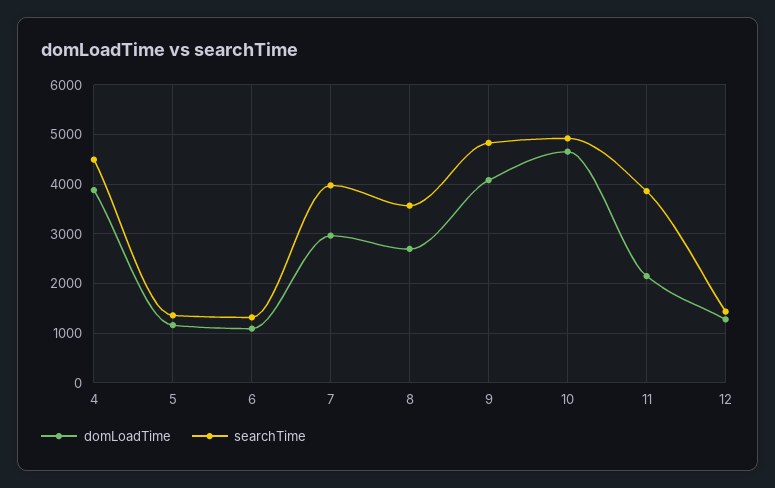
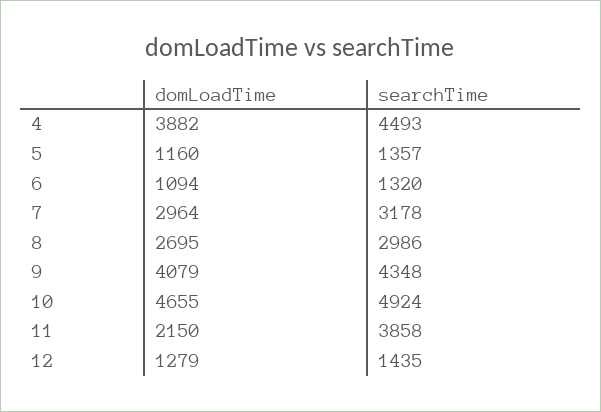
  {
    "domLoadTime": {
      "4": 3882,
      "5": 1160,
      "6": 1094,
      "7": 2964,
      "8": 2695,
      "9": 4079,
      "10": 4655,
      "11": 2150,
      "12": 1279
    },
    "searchTime": {
      "4": 4493,
      "5": 1357,
      "6": 1320,
-     "7": 4000,
+     "7": 3178,
-     "8": 3600,
+     "8": 2986,
-     "9": 4800,
+     "9": 4348,
      "10": 4924,
      "11": 3858,
      "12": 1435
    }
  }

